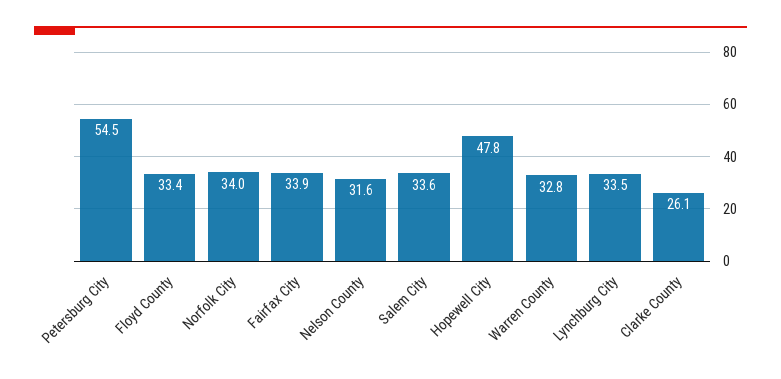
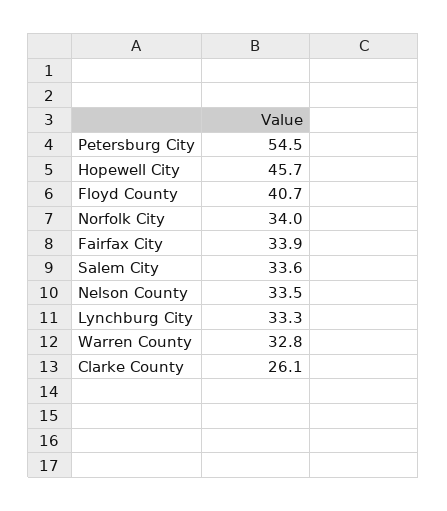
  {
    "Petersburg City": 54.5,
-   "Floyd County": 33.4,
+   "Floyd County": 40.7,
    "Norfolk City": 34,
    "Fairfax City": 33.9,
-   "Nelson County": 31.6,
+   "Nelson County": 33.5,
    "Salem City": 33.6,
-   "Hopewell City": 47.8,
+   "Hopewell City": 45.7,
    "Warren County": 32.8,
-   "Lynchburg City": 33.5,
+   "Lynchburg City": 33.3,
    "Clarke County": 26.1
  }

